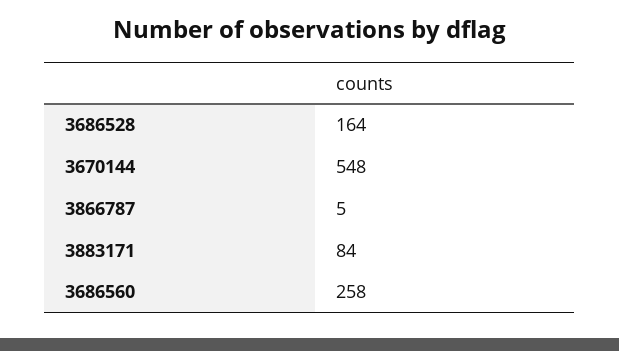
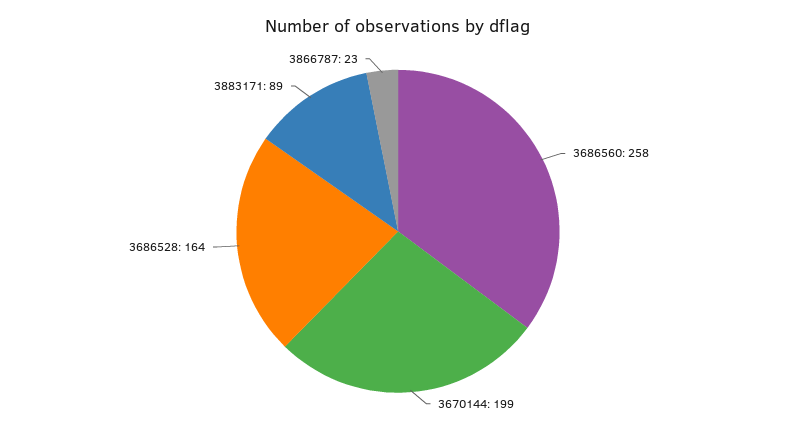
  {
    "3686528": 164,
-   "3670144": 548,
+   "3670144": 199,
-   "3866787": 5,
+   "3866787": 23,
-   "3883171": 84,
+   "3883171": 89,
    "3686560": 258
  }

